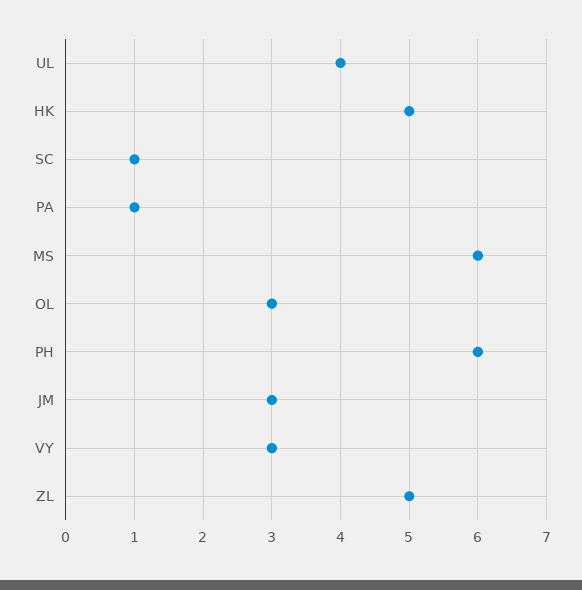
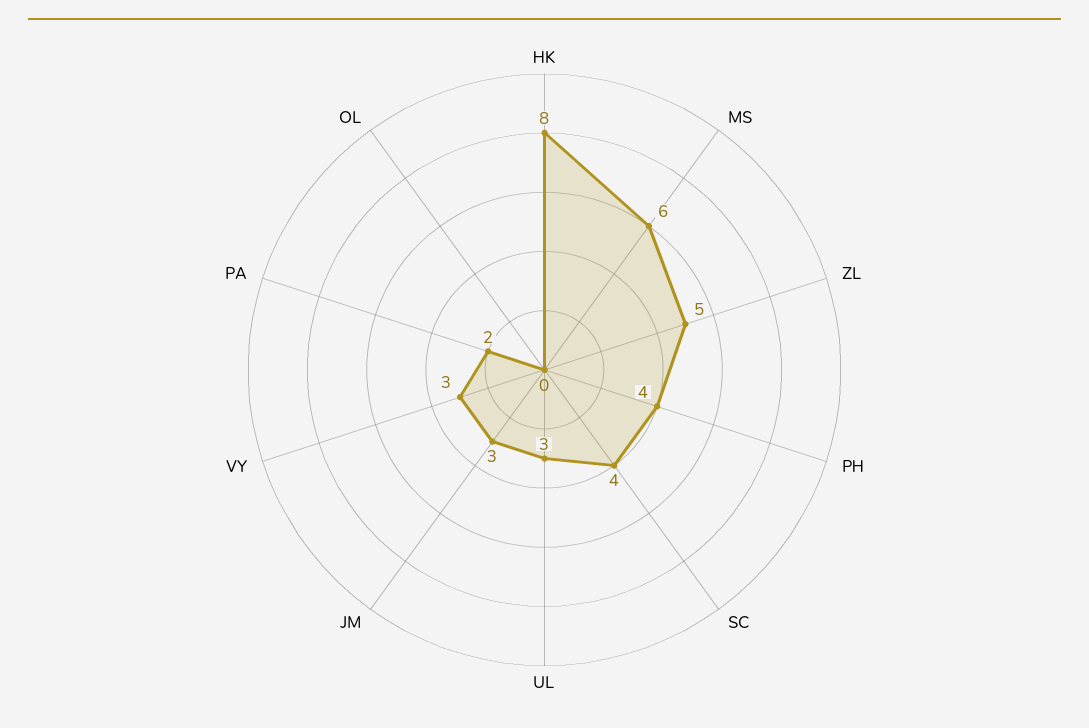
  {
-   "UL": 4,
+   "UL": 3,
-   "HK": 5,
+   "HK": 8,
-   "SC": 1,
+   "SC": 4,
-   "PA": 1,
+   "PA": 2,
    "MS": 6,
-   "OL": 3,
+   "OL": 0,
-   "PH": 6,
+   "PH": 4,
    "JM": 3,
    "VY": 3,
    "ZL": 5
  }

